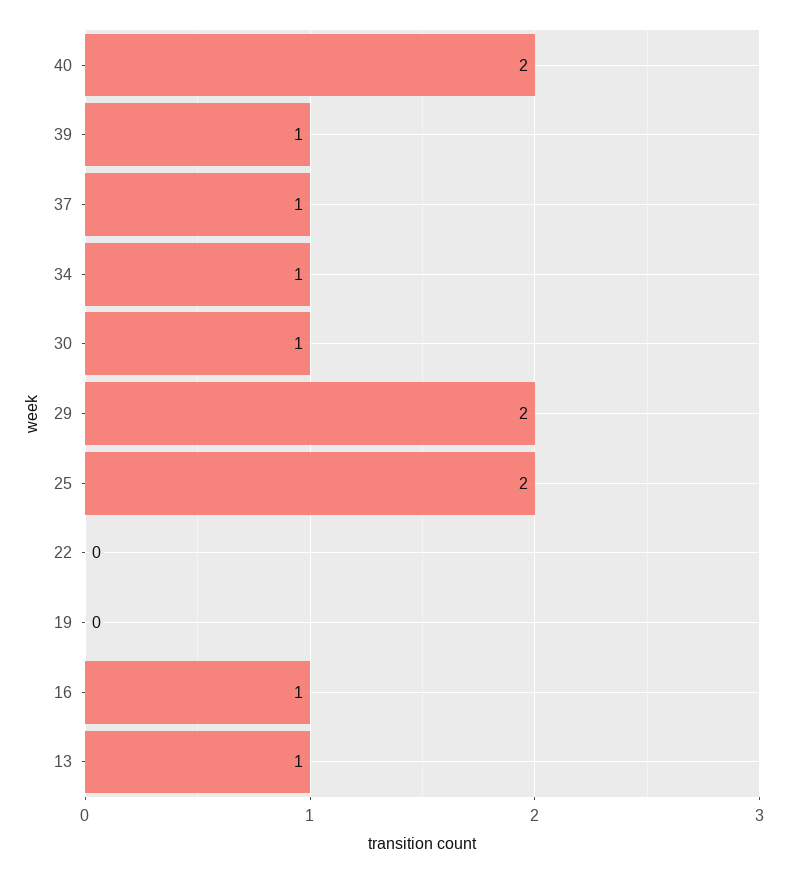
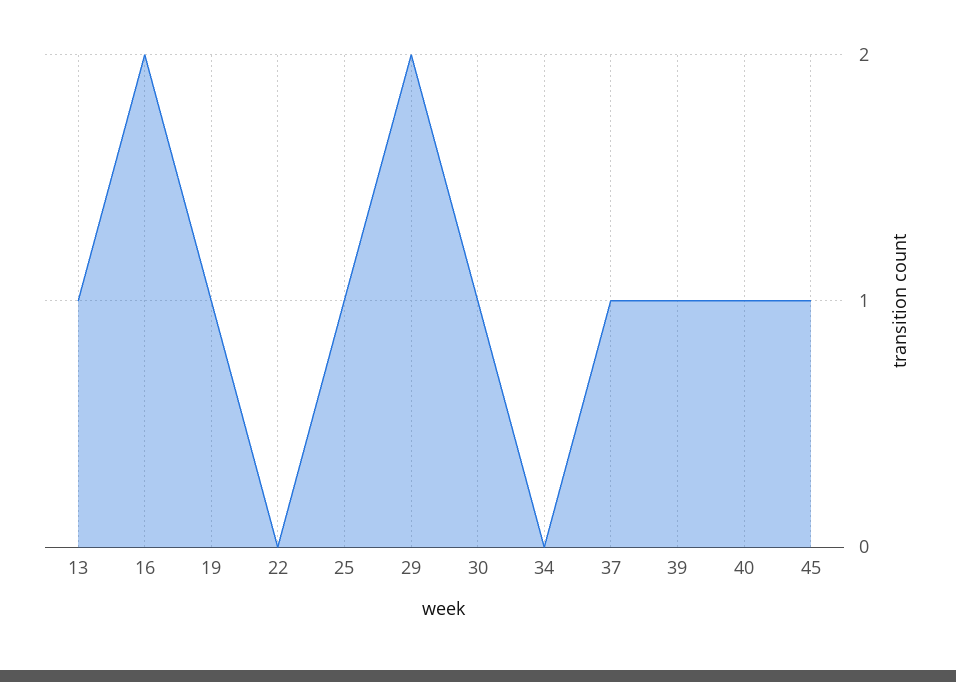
  {
-   "40": 2,
+   "40": 1,
    "39": 1,
    "37": 1,
-   "34": 1,
+   "34": 0,
    "30": 1,
    "29": 2,
-   "25": 2,
+   "25": 1,
    "22": 0,
-   "19": 0,
+   "19": 1,
-   "16": 1,
+   "16": 2,
-   "13": 1
+   "13": 1,
+   "45": 1
  }

